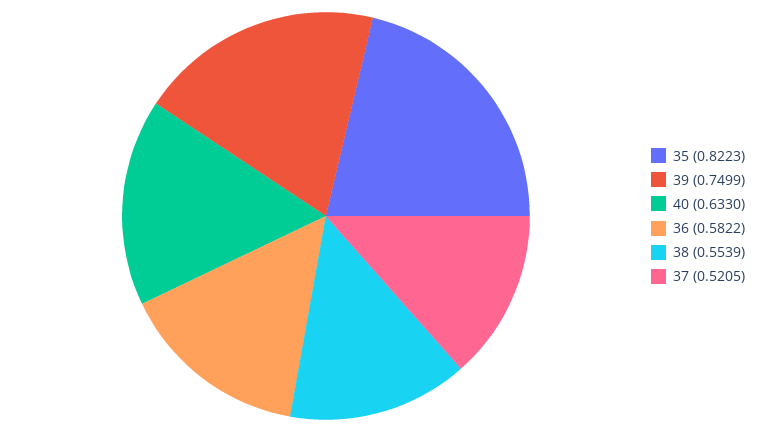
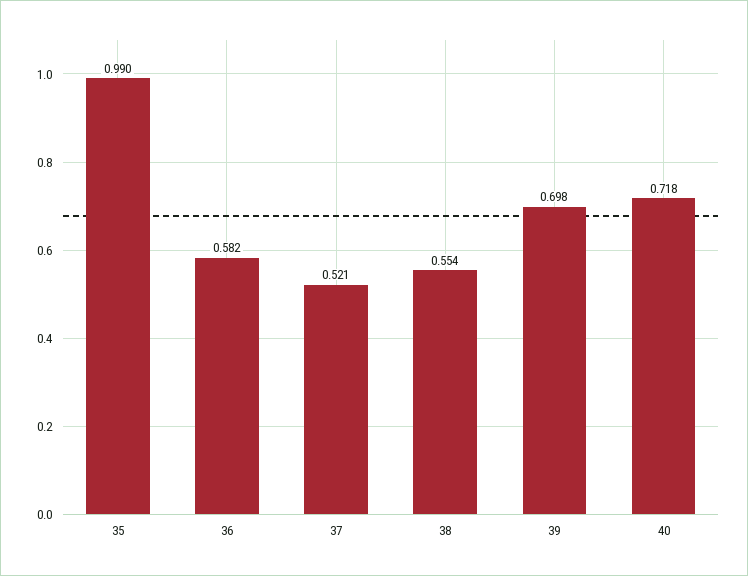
  {
-   "35": 0.8223,
+   "35": 0.99,
-   "39": 0.7499,
+   "39": 0.698,
-   "40": 0.633,
+   "40": 0.718,
    "36": 0.5822,
    "38": 0.5539,
    "37": 0.5205
  }

